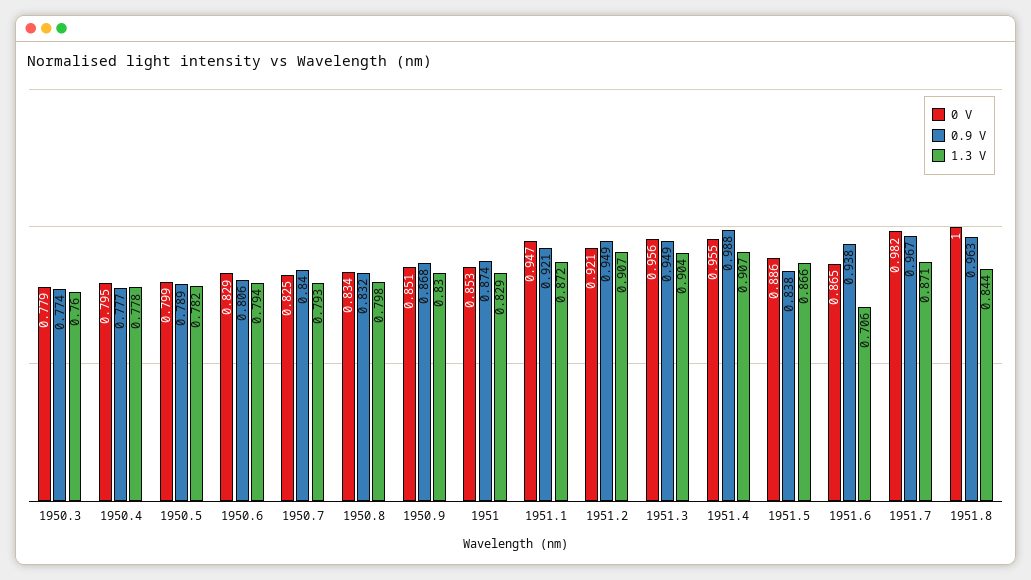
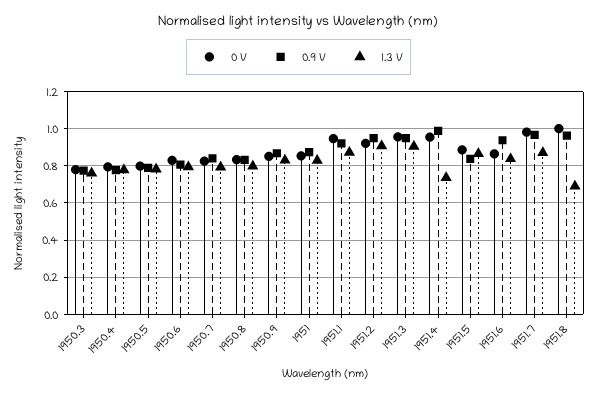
  {
    "0 V": {
      "1950.3": 0.779,
      "1950.4": 0.795,
      "1950.5": 0.799,
      "1950.6": 0.829,
      "1950.7": 0.825,
      "1950.8": 0.834,
      "1950.9": 0.851,
      "1951": 0.853,
      "1951.1": 0.947,
      "1951.2": 0.921,
      "1951.3": 0.956,
      "1951.4": 0.955,
      "1951.5": 0.886,
      "1951.6": 0.865,
      "1951.7": 0.982,
      "1951.8": 1
    },
    "0.9 V": {
      "1950.3": 0.774,
      "1950.4": 0.777,
      "1950.5": 0.789,
      "1950.6": 0.806,
      "1950.7": 0.84,
      "1950.8": 0.832,
      "1950.9": 0.868,
      "1951": 0.874,
      "1951.1": 0.921,
      "1951.2": 0.949,
      "1951.3": 0.949,
      "1951.4": 0.988,
      "1951.5": 0.838,
      "1951.6": 0.938,
      "1951.7": 0.967,
      "1951.8": 0.963
    },
    "1.3 V": {
      "1950.3": 0.76,
      "1950.4": 0.778,
      "1950.5": 0.782,
      "1950.6": 0.794,
      "1950.7": 0.793,
      "1950.8": 0.798,
      "1950.9": 0.83,
      "1951": 0.829,
      "1951.1": 0.872,
      "1951.2": 0.907,
      "1951.3": 0.904,
-     "1951.4": 0.907,
+     "1951.4": 0.75,
      "1951.5": 0.866,
-     "1951.6": 0.706,
+     "1951.6": 0.85,
      "1951.7": 0.871,
-     "1951.8": 0.844
+     "1951.8": 0.7
    }
  }

